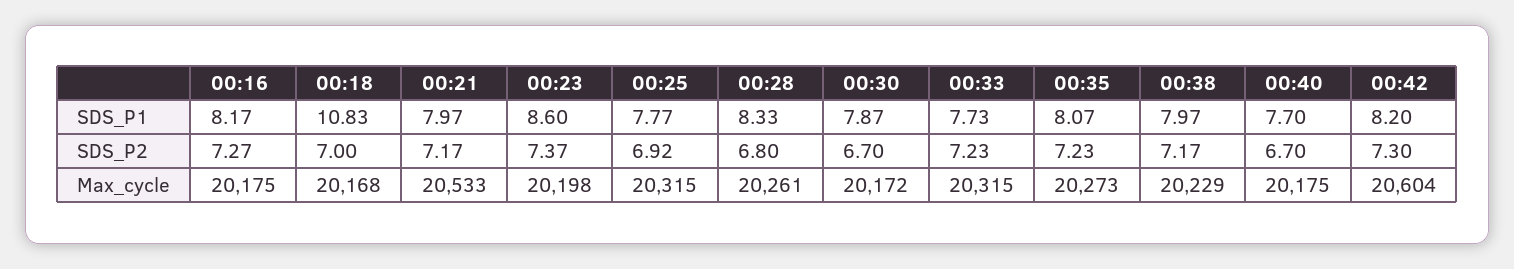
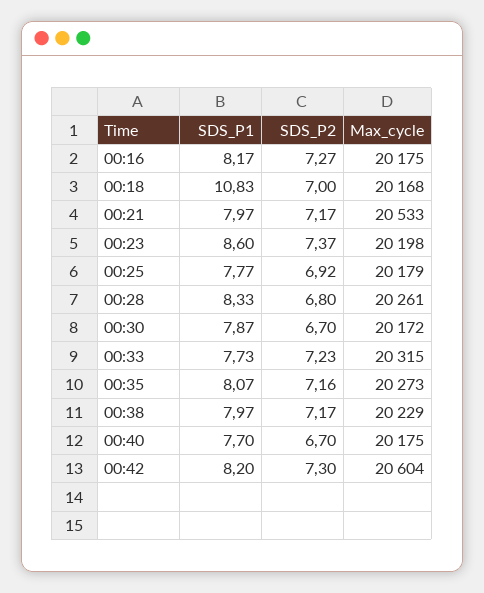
  {
    "00:16": {
      "SDS_P1": 8.17,
      "SDS_P2": 7.27,
      "Max_cycle": 20175
    },
    "00:18": {
      "SDS_P1": 10.83,
      "SDS_P2": 7,
      "Max_cycle": 20168
    },
    "00:21": {
      "SDS_P1": 7.97,
      "SDS_P2": 7.17,
      "Max_cycle": 20533
    },
    "00:23": {
      "SDS_P1": 8.6,
      "SDS_P2": 7.37,
      "Max_cycle": 20198
    },
    "00:25": {
      "SDS_P1": 7.77,
      "SDS_P2": 6.92,
-     "Max_cycle": 20315
+     "Max_cycle": 20179
    },
    "00:28": {
      "SDS_P1": 8.33,
      "SDS_P2": 6.8,
      "Max_cycle": 20261
    },
    "00:30": {
      "SDS_P1": 7.87,
      "SDS_P2": 6.7,
      "Max_cycle": 20172
    },
    "00:33": {
      "SDS_P1": 7.73,
      "SDS_P2": 7.23,
      "Max_cycle": 20315
    },
    "00:35": {
      "SDS_P1": 8.07,
-     "SDS_P2": 7.23,
+     "SDS_P2": 7.16,
      "Max_cycle": 20273
    },
    "00:38": {
      "SDS_P1": 7.97,
      "SDS_P2": 7.17,
      "Max_cycle": 20229
    },
    "00:40": {
      "SDS_P1": 7.7,
      "SDS_P2": 6.7,
      "Max_cycle": 20175
    },
    "00:42": {
      "SDS_P1": 8.2,
      "SDS_P2": 7.3,
      "Max_cycle": 20604
    }
  }

